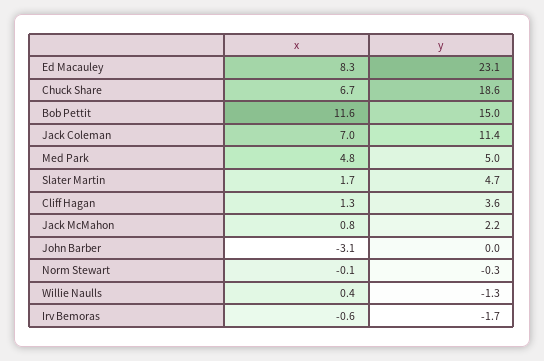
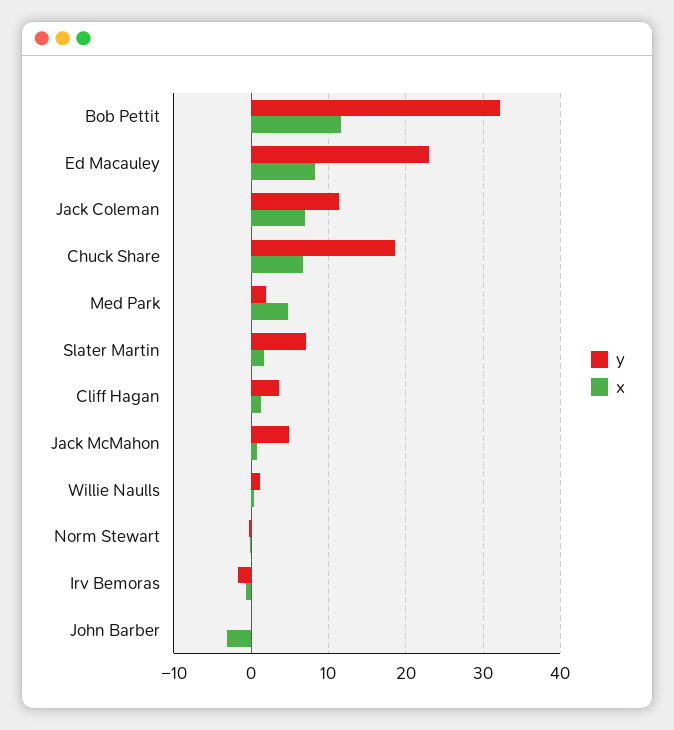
  {
    "x": {
      "Ed Macauley": 8.3,
      "Chuck Share": 6.7,
      "Bob Pettit": 11.6,
      "Jack Coleman": 7,
      "Med Park": 4.8,
      "Slater Martin": 1.7,
      "Cliff Hagan": 1.3,
      "Jack McMahon": 0.8,
      "John Barber": -3.1,
      "Norm Stewart": -0.1,
      "Willie Naulls": 0.4,
      "Irv Bemoras": -0.6
    },
    "y": {
      "Ed Macauley": 23.1,
      "Chuck Share": 18.6,
-     "Bob Pettit": 15,
+     "Bob Pettit": 32,
      "Jack Coleman": 11.4,
-     "Med Park": 5,
+     "Med Park": 2,
-     "Slater Martin": 4.7,
+     "Slater Martin": 7,
      "Cliff Hagan": 3.6,
-     "Jack McMahon": 2.2,
+     "Jack McMahon": 5,
      "John Barber": 0,
      "Norm Stewart": -0.3,
-     "Willie Naulls": -1.3,
+     "Willie Naulls": 1,
      "Irv Bemoras": -1.7
    }
  }

